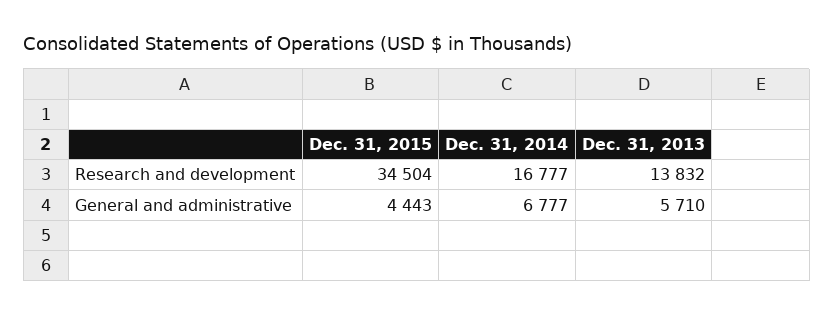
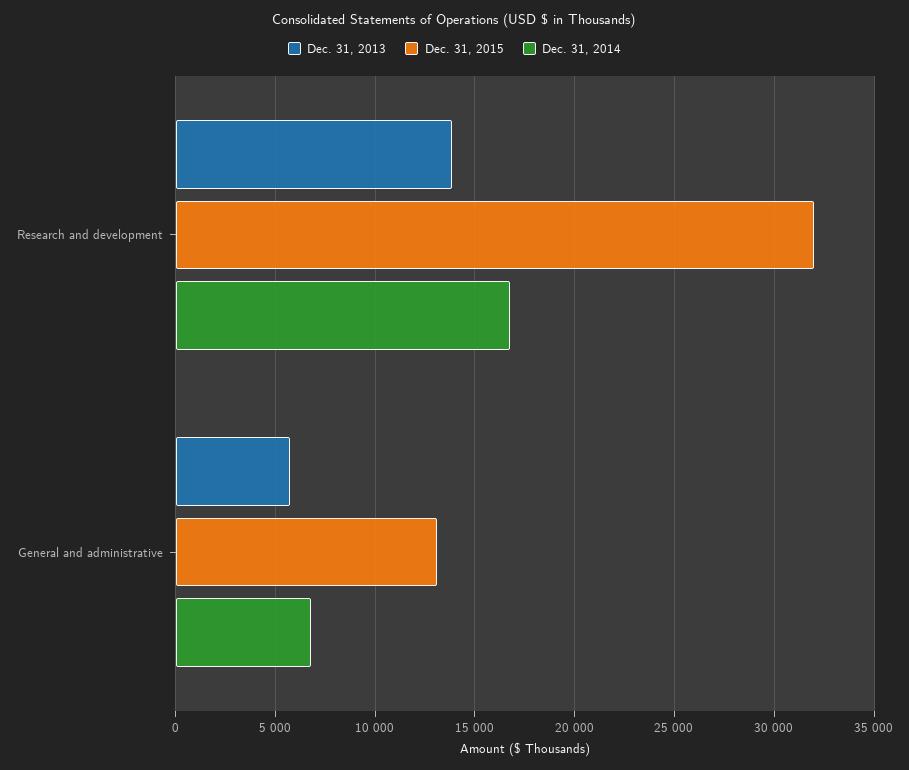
  {
    "Dec. 31, 2015": {
-     "Research and development": 34504,
+     "Research and development": 32000,
-     "General and administrative": 4443
+     "General and administrative": 13000
    },
    "Dec. 31, 2014": {
      "Research and development": 16777,
      "General and administrative": 6777
    },
    "Dec. 31, 2013": {
      "Research and development": 13832,
      "General and administrative": 5710
    }
  }

